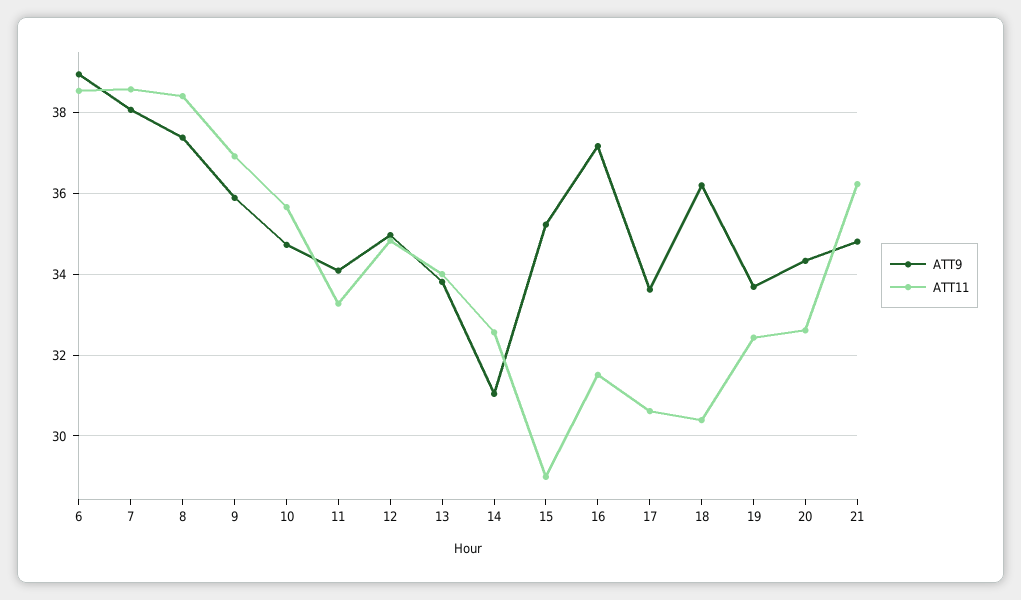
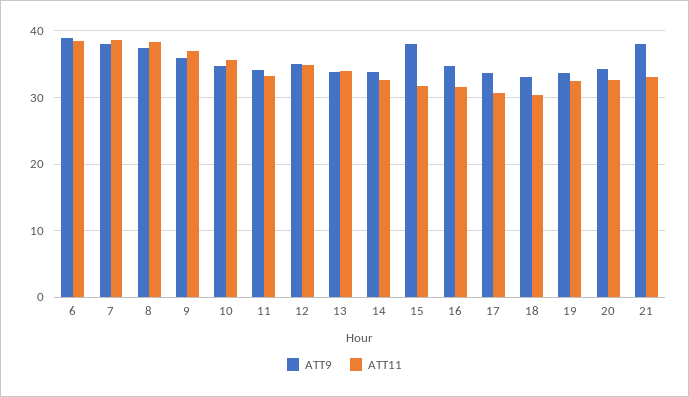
  {
    "ATT9": {
      "6": 39,
      "7": 38,
      "8": 37.4,
      "9": 35.8,
      "10": 34.8,
      "11": 34,
      "12": 35,
      "13": 33.8,
-     "14": 31,
+     "14": 34,
-     "15": 35.2,
+     "15": 38,
-     "16": 37.2,
+     "16": 35,
      "17": 33.6,
-     "18": 36.2,
+     "18": 33,
      "19": 33.6,
      "20": 34.4,
-     "21": 34.8
+     "21": 38
    },
    "ATT11": {
      "6": 38.6,
      "7": 38.6,
      "8": 38.4,
      "9": 37,
      "10": 35.6,
      "11": 33.2,
      "12": 34.8,
      "13": 34,
      "14": 32.6,
-     "15": 29,
+     "15": 32,
      "16": 31.6,
      "17": 30.6,
      "18": 30.4,
      "19": 32.4,
      "20": 32.6,
-     "21": 36.2
+     "21": 33
    }
  }

